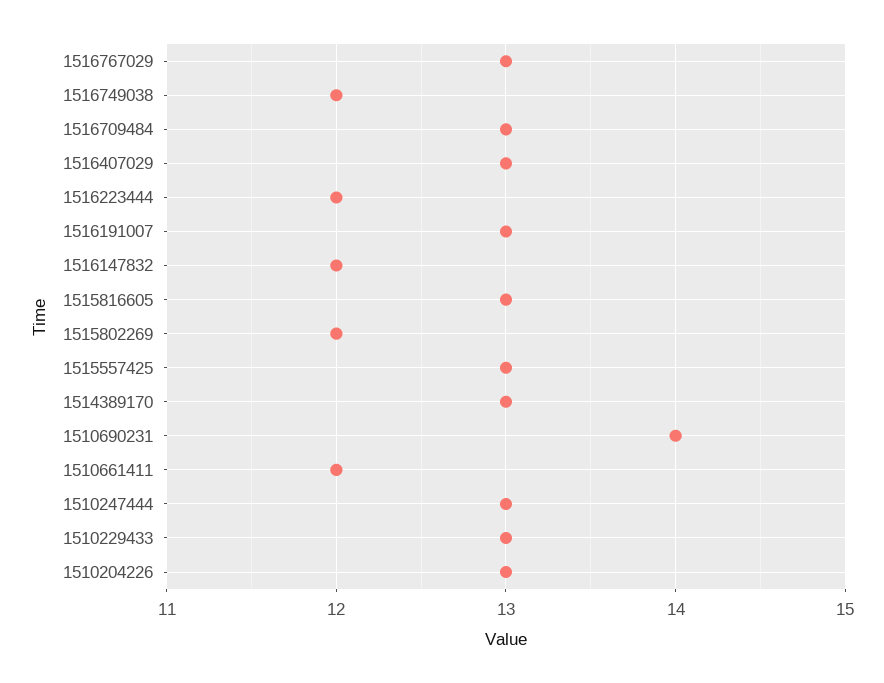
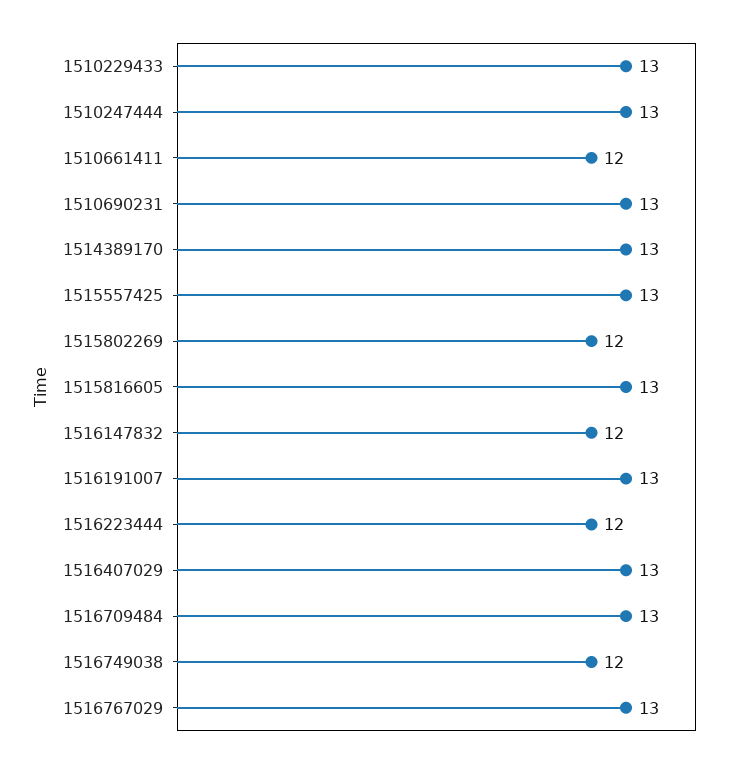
  {
    "1516767029": 13,
    "1516749038": 12,
    "1516709484": 13,
    "1516407029": 13,
    "1516223444": 12,
    "1516191007": 13,
    "1516147832": 12,
    "1515816605": 13,
    "1515802269": 12,
    "1515557425": 13,
    "1514389170": 13,
-   "1510690231": 14,
+   "1510690231": 13,
    "1510661411": 12,
    "1510247444": 13,
-   "1510229433": 13,
+   "1510229433": 13
-   "1510204226": 13
  }

